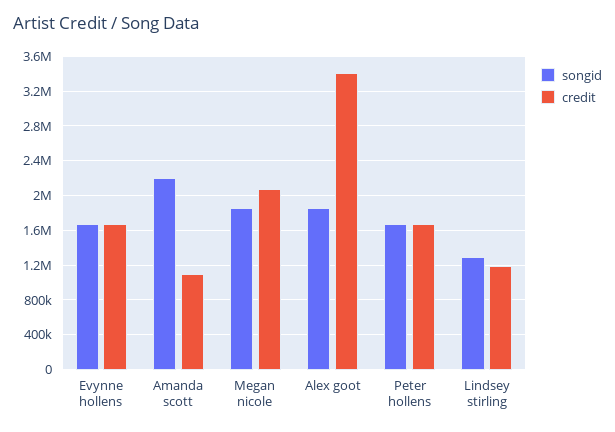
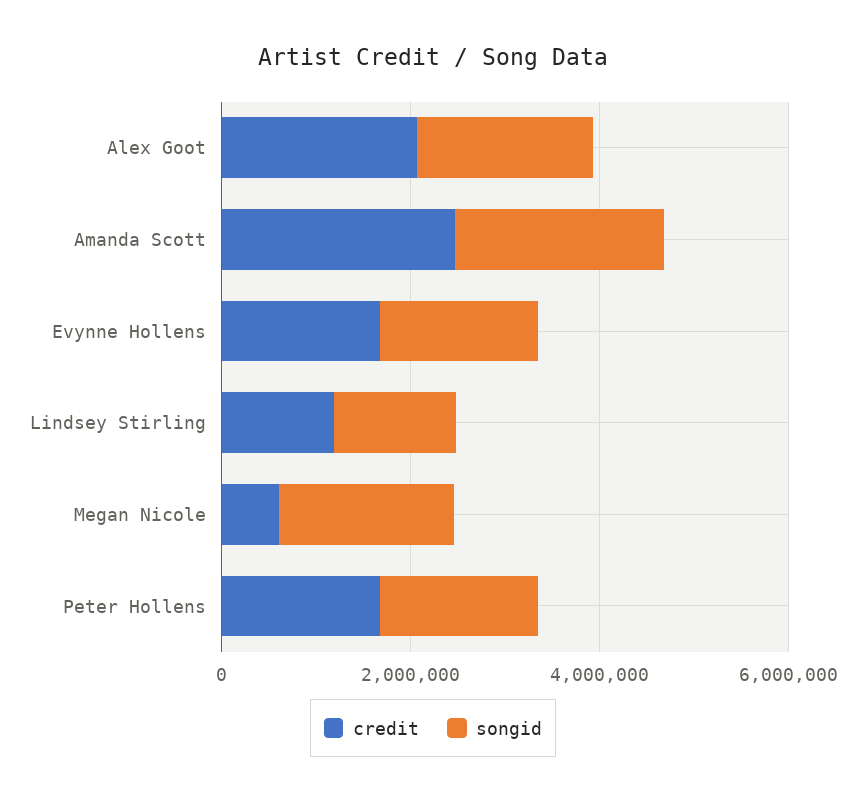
  {
    "songid": {
      "Evynne hollens": 1700000,
      "Amanda scott": 2200000,
      "Megan nicole": 1900000,
      "Alex goot": 1900000,
      "Peter hollens": 1700000,
      "Lindsey stirling": 1300000
    },
    "credit": {
      "Evynne hollens": 1700000,
-     "Amanda scott": 1100000,
+     "Amanda scott": 2500000,
-     "Megan nicole": 2100000,
+     "Megan nicole": 500000,
-     "Alex goot": 3400000,
+     "Alex goot": 2000000,
      "Peter hollens": 1700000,
      "Lindsey stirling": 1200000
    }
  }

